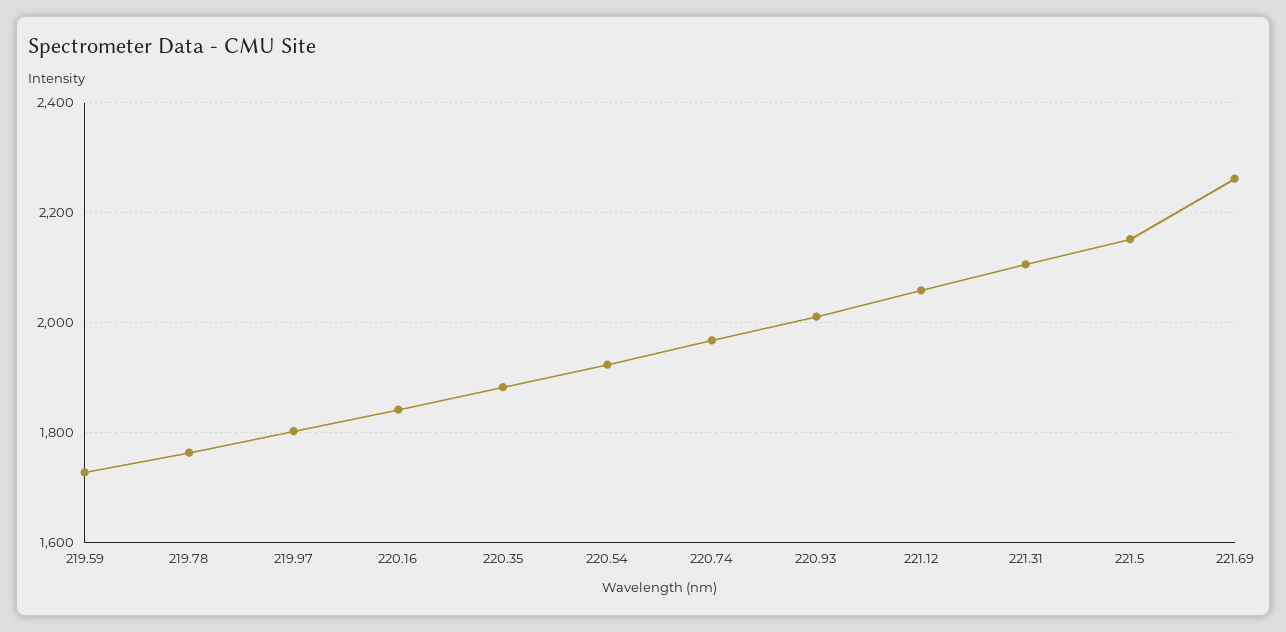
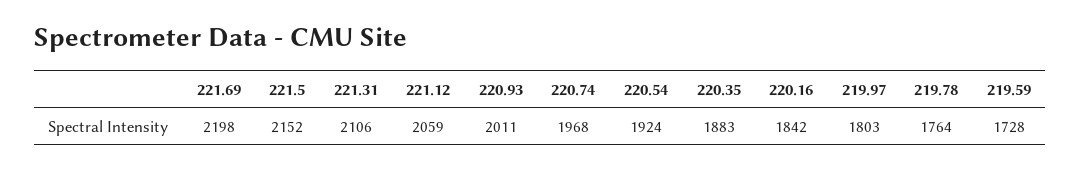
  {
    "219.59": 1728,
    "219.78": 1764,
    "219.97": 1803,
    "220.16": 1842,
    "220.35": 1883,
    "220.54": 1924,
    "220.74": 1968,
    "220.93": 2011,
    "221.12": 2059,
    "221.31": 2106,
    "221.5": 2152,
-   "221.69": 2260
+   "221.69": 2198
  }

